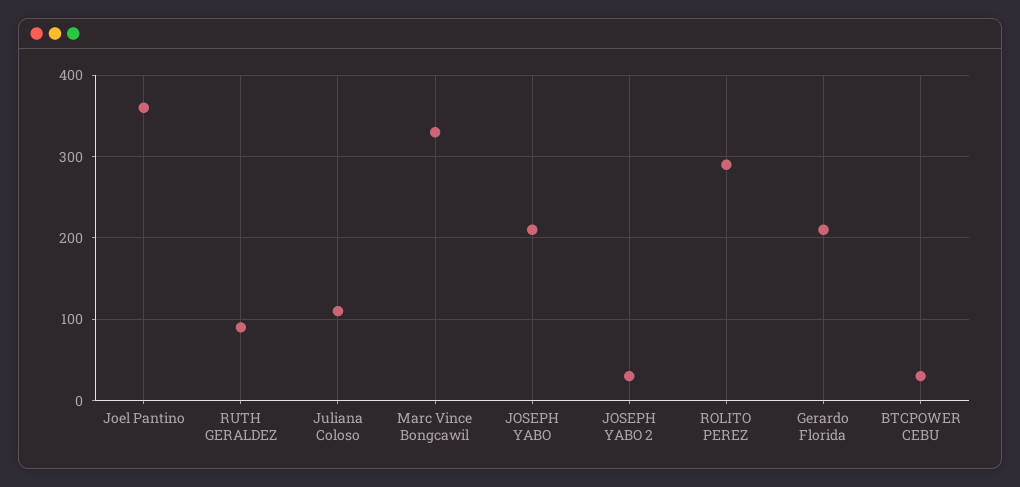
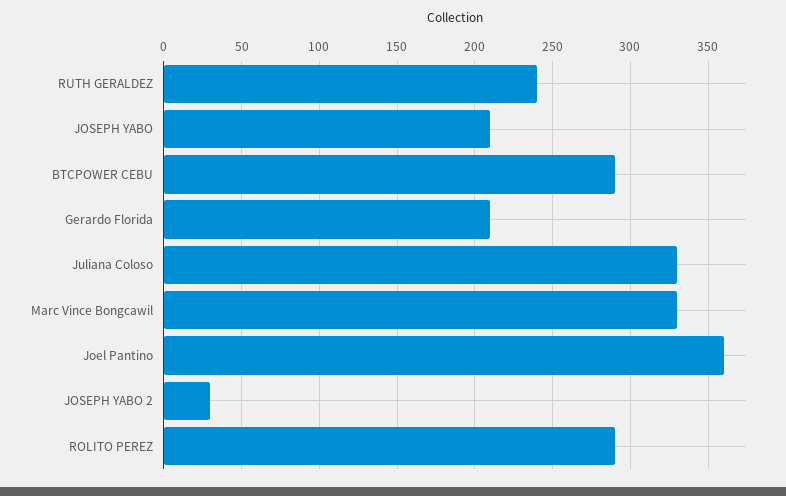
  {
    "Joel Pantino": 360,
-   "RUTH GERALDEZ": 90,
+   "RUTH GERALDEZ": 240,
-   "Juliana Coloso": 110,
+   "Juliana Coloso": 330,
    "Marc Vince Bongcawil": 330,
    "JOSEPH YABO": 210,
    "JOSEPH YABO 2": 30,
    "ROLITO PEREZ": 290,
    "Gerardo Florida": 210,
-   "BTCPOWER CEBU": 30
+   "BTCPOWER CEBU": 290
  }

